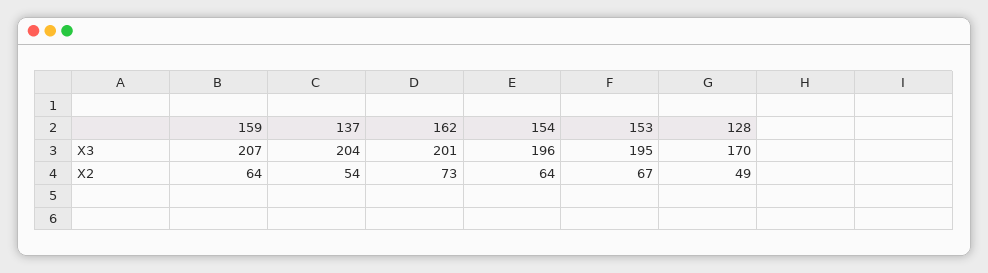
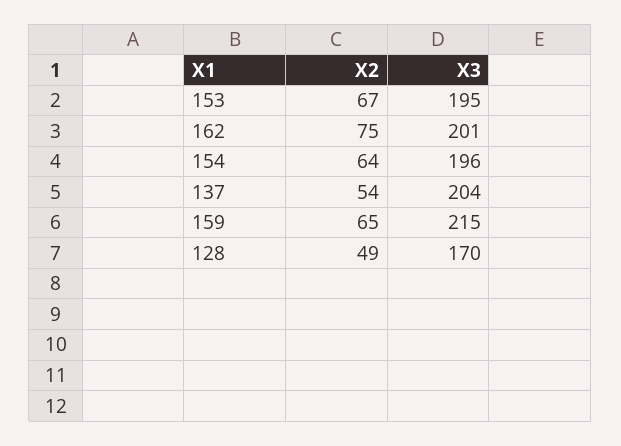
  {
    "159": {
-     "X3": 207,
+     "X3": 215,
-     "X2": 64
+     "X2": 65
    },
    "137": {
      "X3": 204,
      "X2": 54
    },
    "162": {
      "X3": 201,
-     "X2": 73
+     "X2": 75
    },
    "154": {
      "X3": 196,
      "X2": 64
    },
    "153": {
      "X3": 195,
      "X2": 67
    },
    "128": {
      "X3": 170,
      "X2": 49
    }
  }

